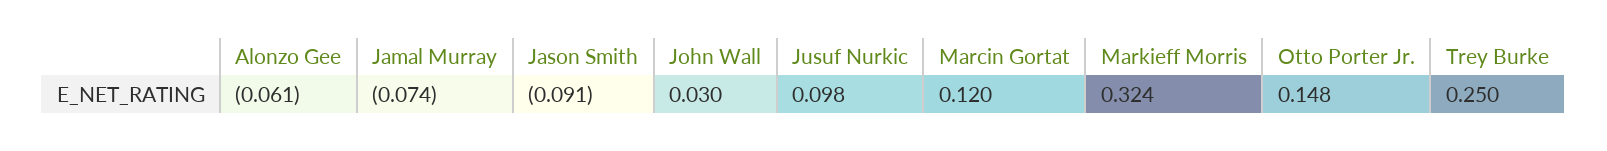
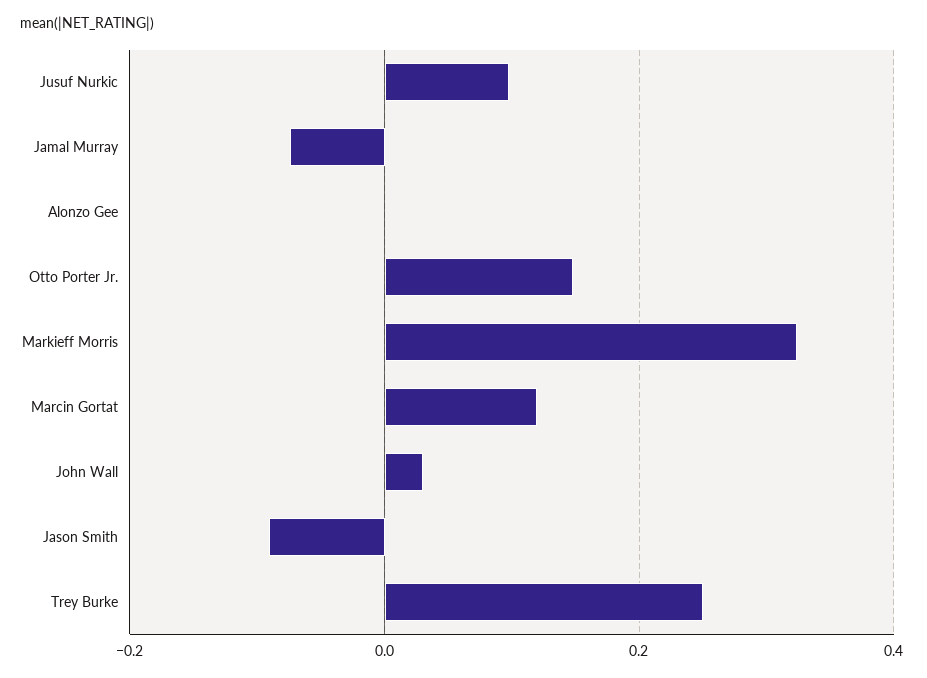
  {
-   "Alonzo Gee": -0.061,
+   "Alonzo Gee": 0,
    "Jamal Murray": -0.074,
    "Jason Smith": -0.091,
    "John Wall": 0.03,
    "Jusuf Nurkic": 0.098,
    "Marcin Gortat": 0.12,
    "Markieff Morris": 0.324,
    "Otto Porter Jr.": 0.148,
    "Trey Burke": 0.25
  }

